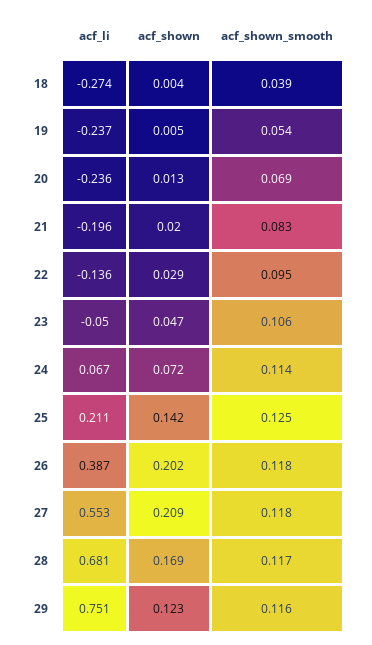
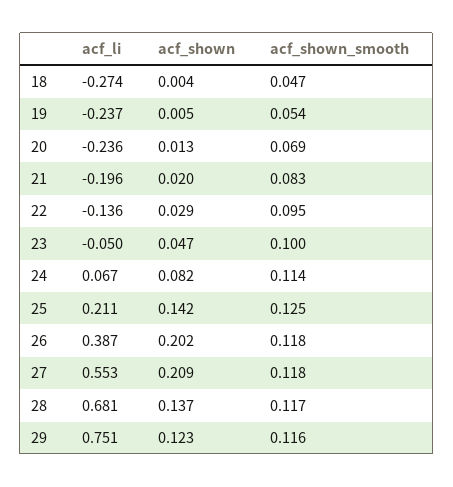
  {
    "acf_li": {
      "18": -0.274,
      "19": -0.237,
      "20": -0.236,
      "21": -0.196,
      "22": -0.136,
      "23": -0.05,
      "24": 0.067,
      "25": 0.211,
      "26": 0.387,
      "27": 0.553,
      "28": 0.681,
      "29": 0.751
    },
    "acf_shown": {
      "18": 0.004,
      "19": 0.005,
      "20": 0.013,
      "21": 0.02,
      "22": 0.029,
      "23": 0.047,
-     "24": 0.072,
+     "24": 0.082,
      "25": 0.142,
      "26": 0.202,
      "27": 0.209,
-     "28": 0.169,
+     "28": 0.137,
      "29": 0.123
    },
    "acf_shown_smooth": {
-     "18": 0.039,
+     "18": 0.047,
      "19": 0.054,
      "20": 0.069,
      "21": 0.083,
      "22": 0.095,
-     "23": 0.106,
+     "23": 0.1,
      "24": 0.114,
      "25": 0.125,
      "26": 0.118,
      "27": 0.118,
      "28": 0.117,
      "29": 0.116
    }
  }

